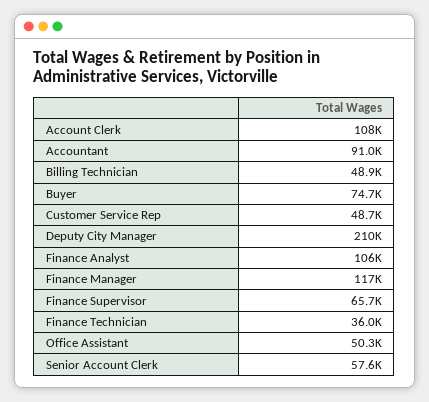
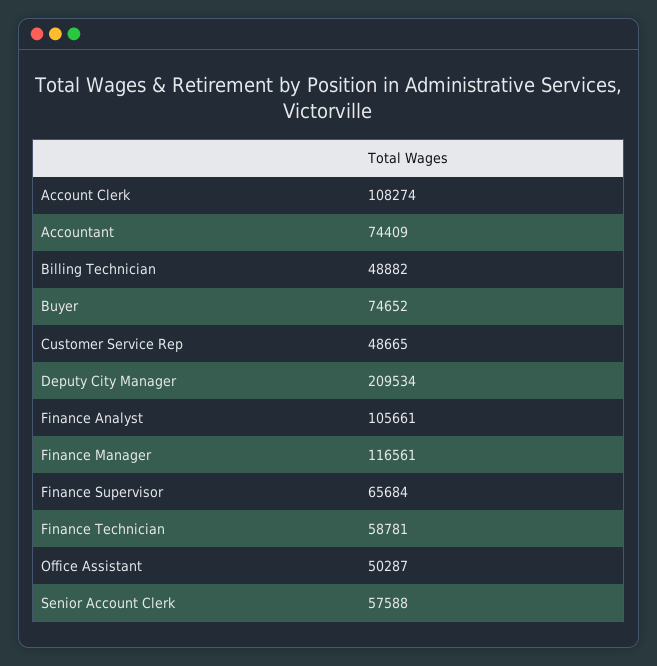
  {
    "Account Clerk": 108274,
-   "Accountant": 91000,
+   "Accountant": 74409,
    "Billing Technician": 48882,
    "Buyer": 74652,
    "Customer Service Rep": 48665,
    "Deputy City Manager": 209534,
    "Finance Analyst": 105661,
    "Finance Manager": 116561,
    "Finance Supervisor": 65684,
-   "Finance Technician": 36000,
+   "Finance Technician": 58781,
    "Office Assistant": 50287,
    "Senior Account Clerk": 57588
  }

